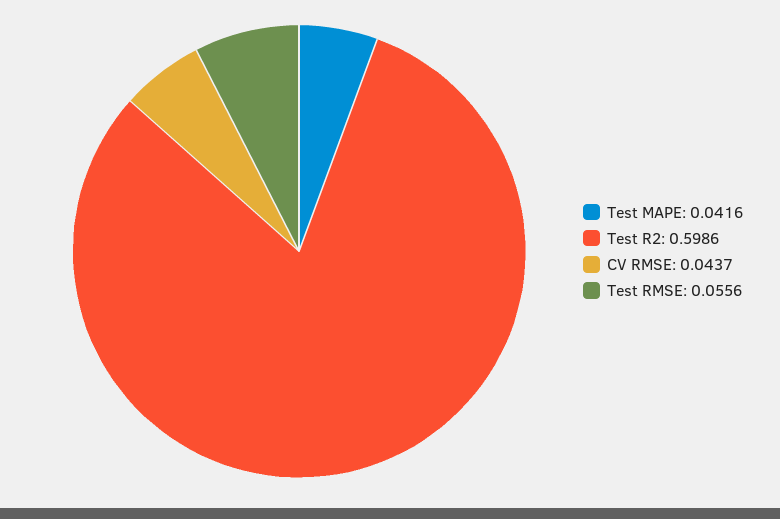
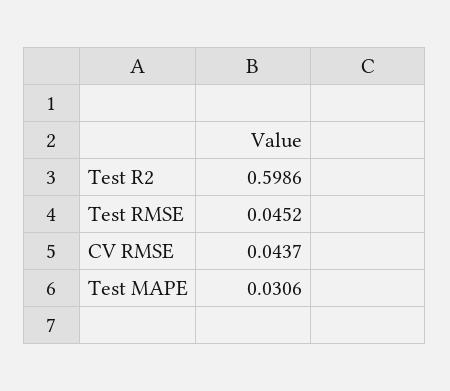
  {
-   "Test MAPE": 0.0416,
+   "Test MAPE": 0.0306,
    "Test R2": 0.5986,
    "CV RMSE": 0.0437,
-   "Test RMSE": 0.0556
+   "Test RMSE": 0.0452
  }

